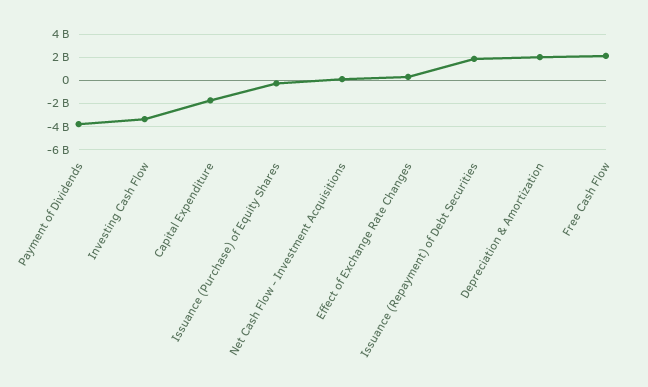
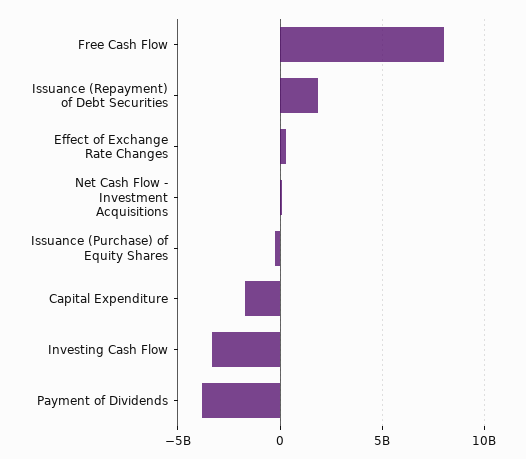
  {
    "Payment of Dividends": -4000000000,
    "Investing Cash Flow": -3500000000,
    "Capital Expenditure": -1500000000,
    "Issuance (Purchase) of Equity Shares": -500000000,
    "Net Cash Flow - Investment Acquisitions": 0,
    "Effect of Exchange Rate Changes": 500000000,
    "Issuance (Repayment) of Debt Securities": 2000000000,
-   "Depreciation & Amortization": 2000000000,
-   "Free Cash Flow": 2000000000
+   "Free Cash Flow": 8000000000
  }

